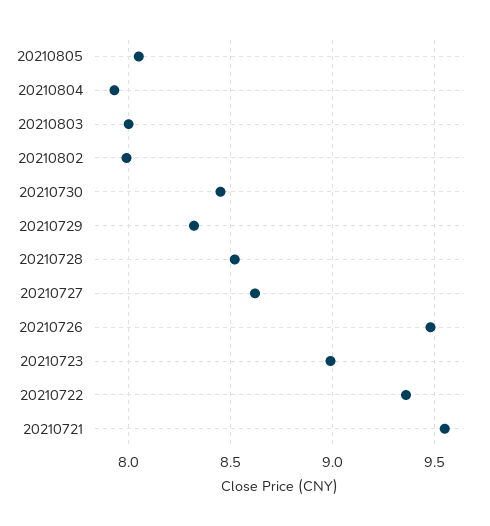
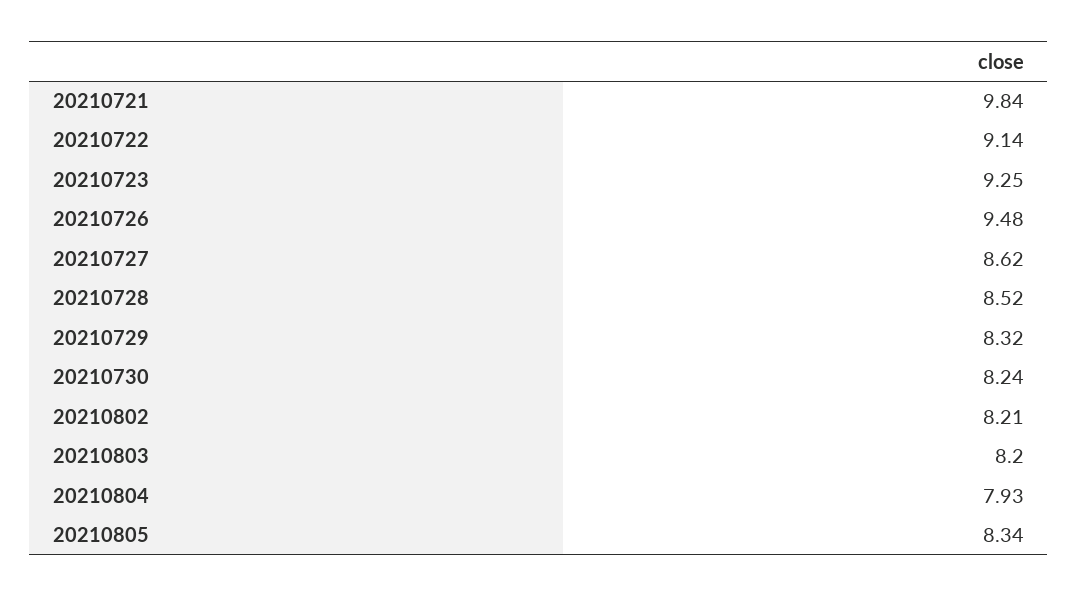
  {
-   "20210805": 8.05,
+   "20210805": 8.34,
    "20210804": 7.93,
-   "20210803": 8,
+   "20210803": 8.2,
-   "20210802": 8,
+   "20210802": 8.21,
-   "20210730": 8.45,
+   "20210730": 8.24,
    "20210729": 8.32,
    "20210728": 8.52,
    "20210727": 8.62,
    "20210726": 9.48,
-   "20210723": 9,
+   "20210723": 9.25,
-   "20210722": 9.35,
+   "20210722": 9.14,
-   "20210721": 9.55
+   "20210721": 9.84
  }

